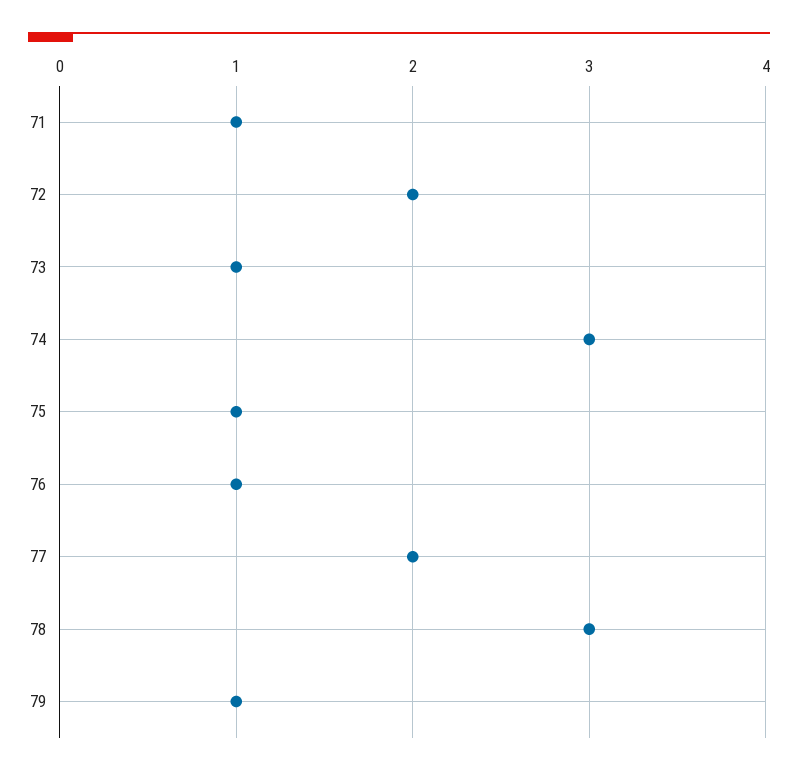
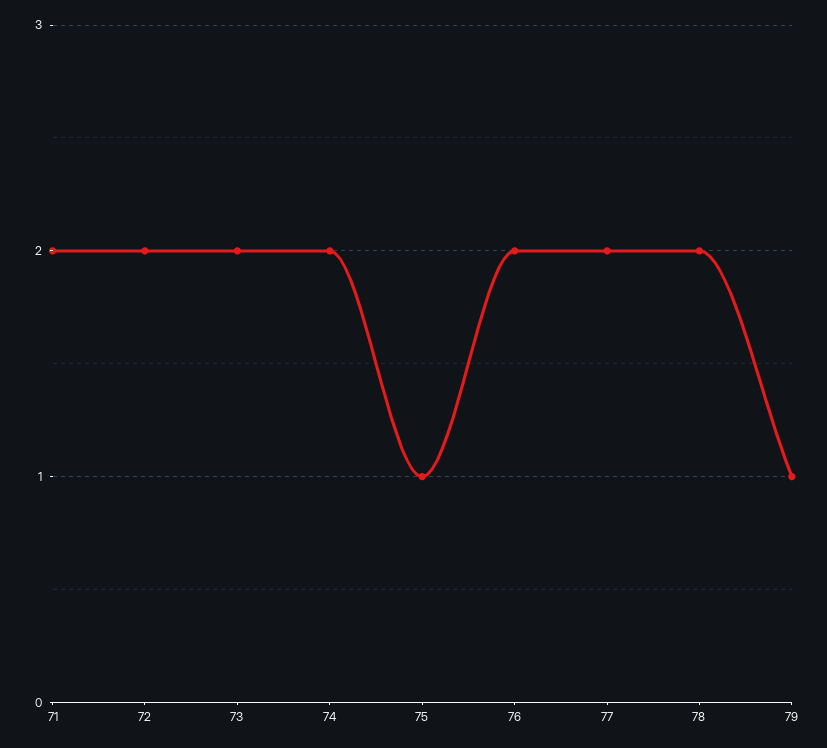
  {
-   "71": 1,
+   "71": 2,
    "72": 2,
-   "73": 1,
+   "73": 2,
-   "74": 3,
+   "74": 2,
    "75": 1,
-   "76": 1,
+   "76": 2,
    "77": 2,
-   "78": 3,
+   "78": 2,
    "79": 1
  }

